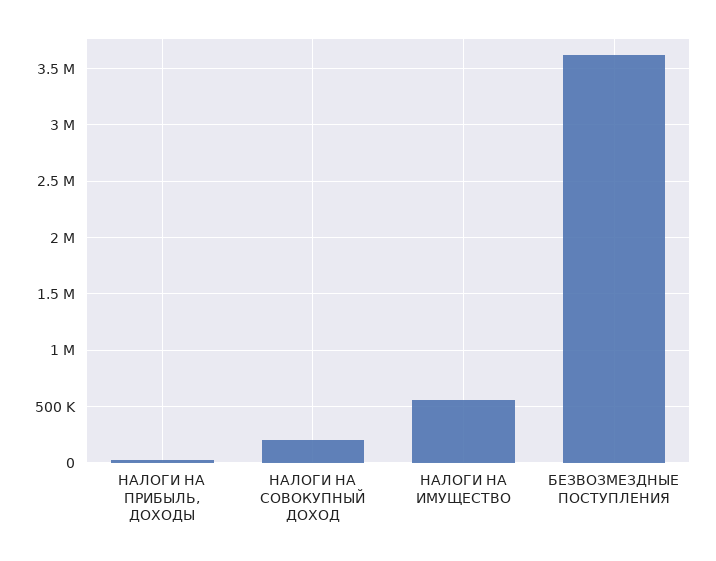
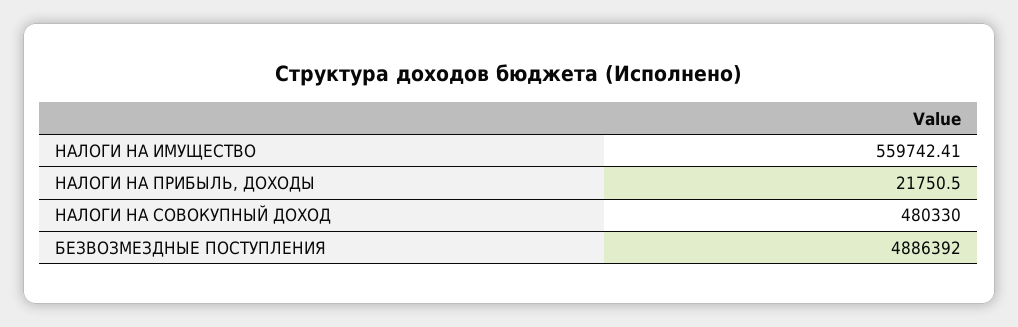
  {
    "НАЛОГИ НА ПРИБЫЛЬ, ДОХОДЫ": 21750.5,
-   "НАЛОГИ НА СОВОКУПНЫЙ ДОХОД": 200000,
+   "НАЛОГИ НА СОВОКУПНЫЙ ДОХОД": 480330,
    "НАЛОГИ НА ИМУЩЕСТВО": 559742.41,
-   "БЕЗВОЗМЕЗДНЫЕ ПОСТУПЛЕНИЯ": 3600000
+   "БЕЗВОЗМЕЗДНЫЕ ПОСТУПЛЕНИЯ": 4886392
  }

